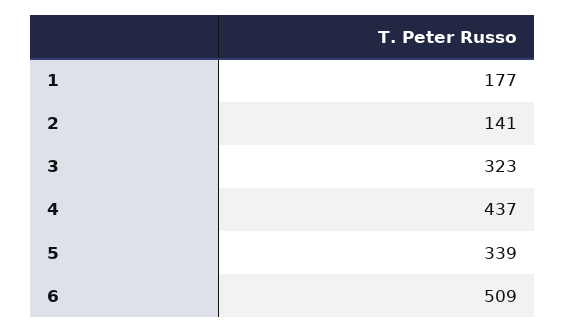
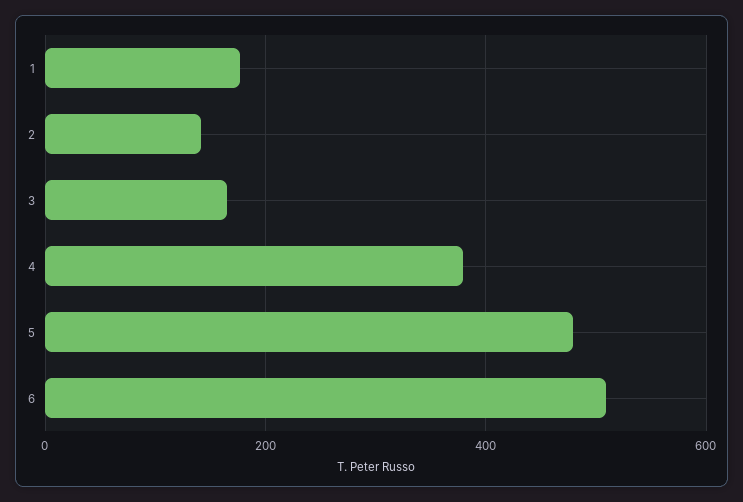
  {
    "1": 177,
    "2": 141,
-   "3": 323,
+   "3": 160,
-   "4": 437,
+   "4": 380,
-   "5": 339,
+   "5": 480,
    "6": 509
  }

